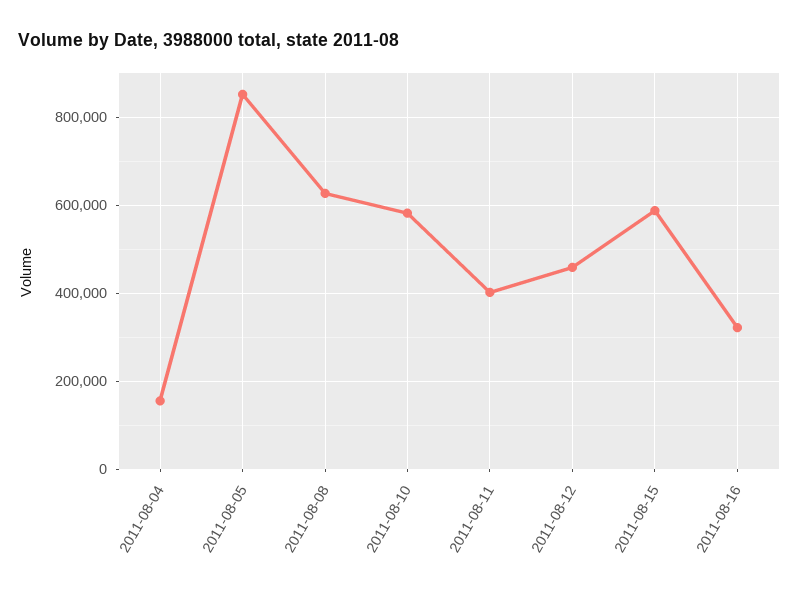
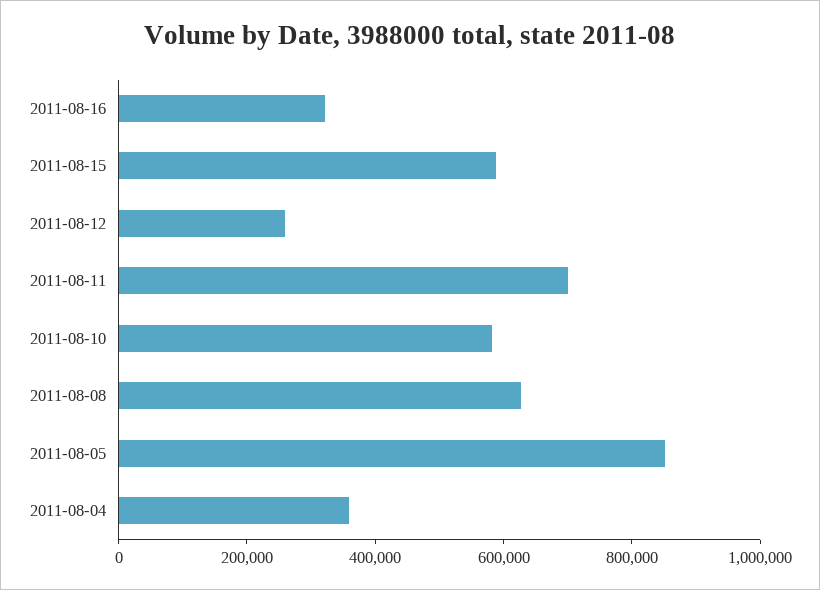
  {
-   "2011-08-04": 160000,
+   "2011-08-04": 350000,
    "2011-08-05": 860000,
    "2011-08-08": 620000,
    "2011-08-10": 580000,
-   "2011-08-11": 400000,
+   "2011-08-11": 700000,
-   "2011-08-12": 460000,
+   "2011-08-12": 250000,
    "2011-08-15": 580000,
    "2011-08-16": 320000
  }

